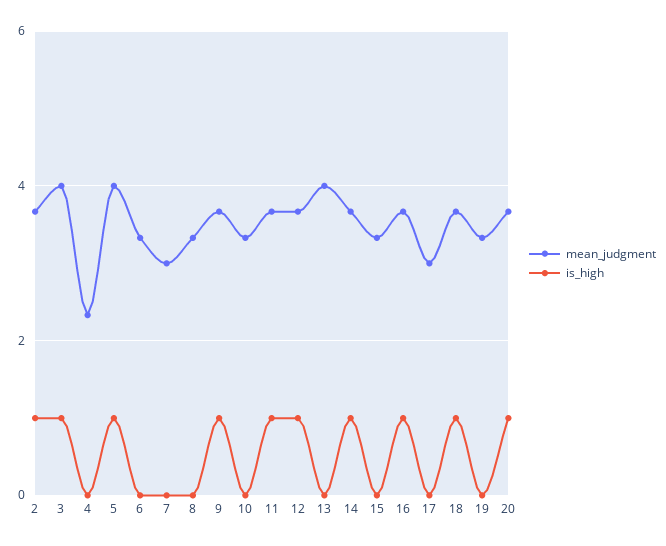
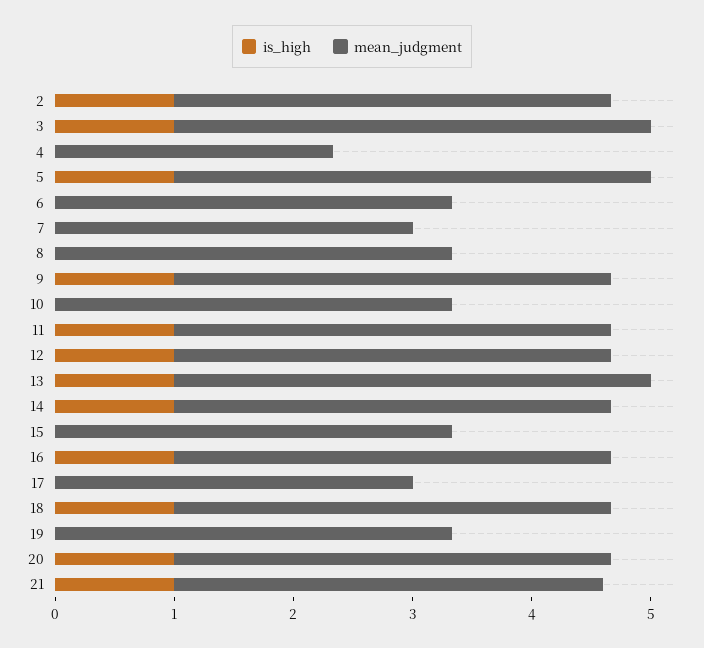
  {
    "mean_judgment": {
      "2": 3.6,
      "3": 4,
      "4": 2.4,
      "5": 4,
      "6": 3.4,
      "7": 3,
      "8": 3.4,
      "9": 3.6,
      "10": 3.4,
      "11": 3.6,
      "12": 3.6,
      "13": 4,
      "14": 3.6,
      "15": 3.4,
      "16": 3.6,
      "17": 3,
      "18": 3.6,
      "19": 3.4,
-     "20": 3.6
+     "20": 3.6,
+     "21": 3.6
    },
    "is_high": {
      "2": 1,
      "3": 1,
      "4": 0,
      "5": 1,
      "6": 0,
      "7": 0,
      "8": 0,
      "9": 1,
      "10": 0,
      "11": 1,
      "12": 1,
-     "13": 0,
+     "13": 1,
      "14": 1,
      "15": 0,
      "16": 1,
      "17": 0,
      "18": 1,
      "19": 0,
-     "20": 1
+     "20": 1,
+     "21": 1
    }
  }

